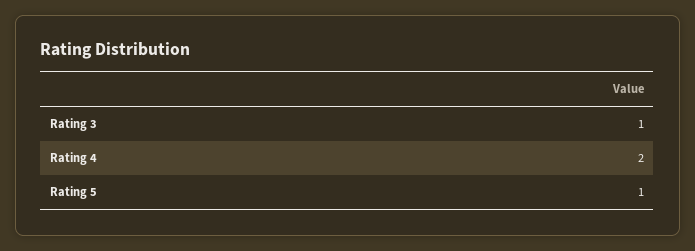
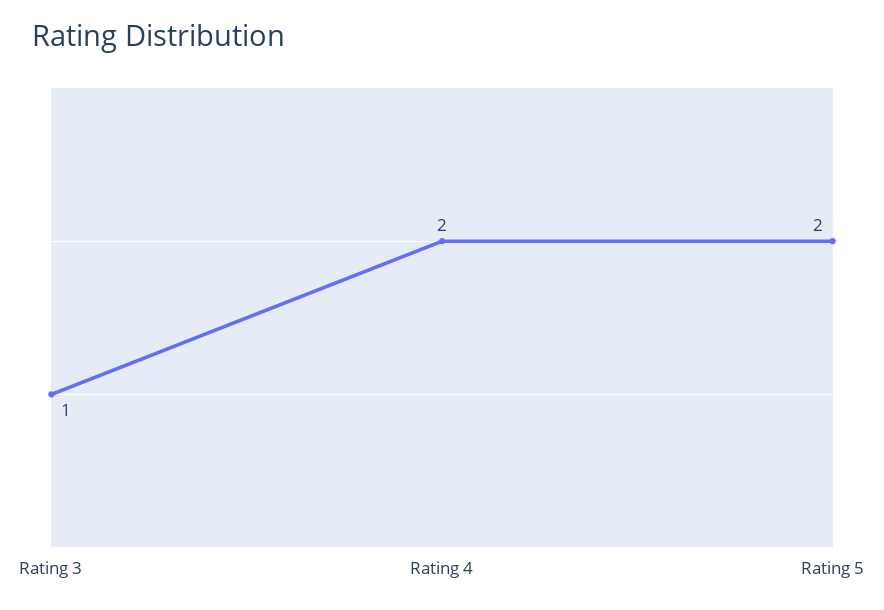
  {
    "Rating 3": 1,
    "Rating 4": 2,
-   "Rating 5": 1
+   "Rating 5": 2
  }

